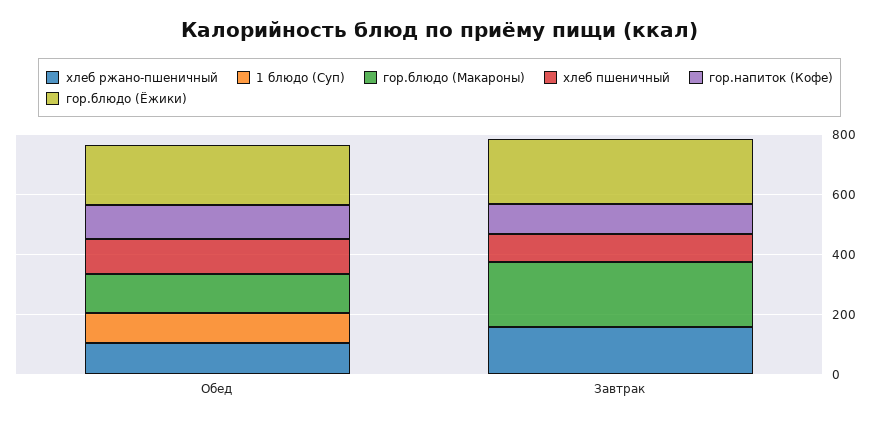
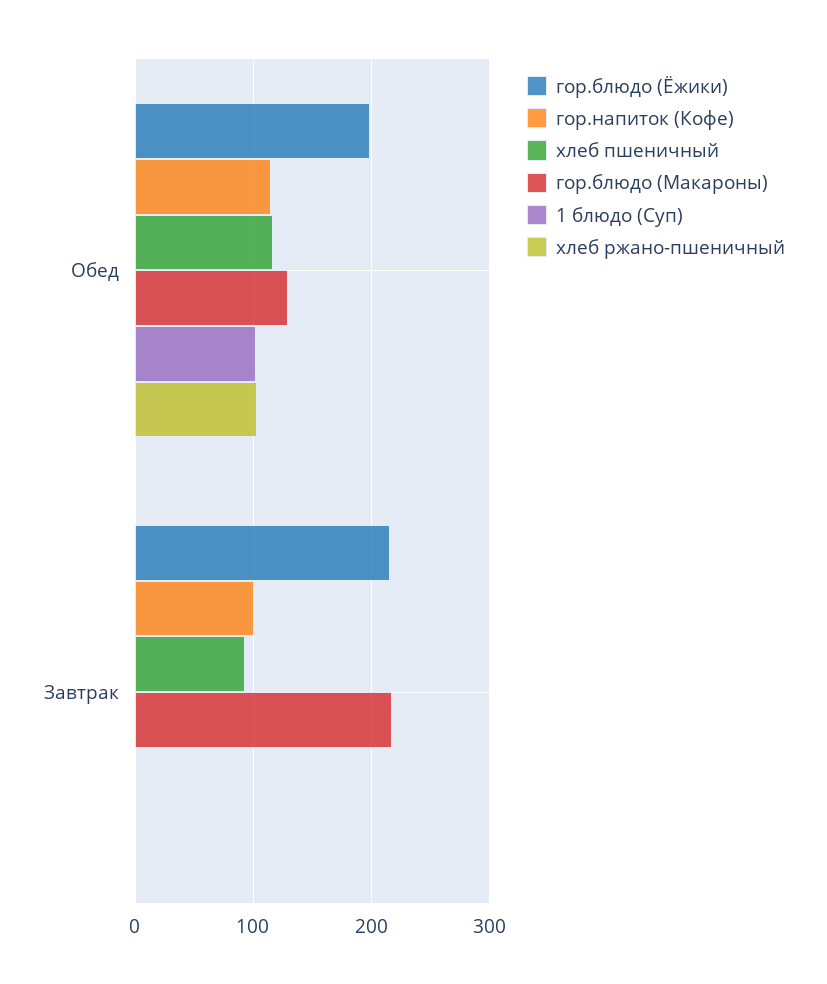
  {
    "хлеб ржано-пшеничный": {
      "Обед": 100,
-     "Завтрак": 150
+     "Завтрак": 0
    },
    "1 блюдо (Суп)": {
      "Обед": 100,
      "Завтрак": 0
    },
    "гор.блюдо (Макароны)": {
      "Обед": 130,
      "Завтрак": 220
    },
    "хлеб пшеничный": {
      "Обед": 120,
      "Завтрак": 90
    },
    "гор.напиток (Кофе)": {
      "Обед": 110,
      "Завтрак": 100
    },
    "гор.блюдо (Ёжики)": {
      "Обед": 200,
      "Завтрак": 220
    }
  }

